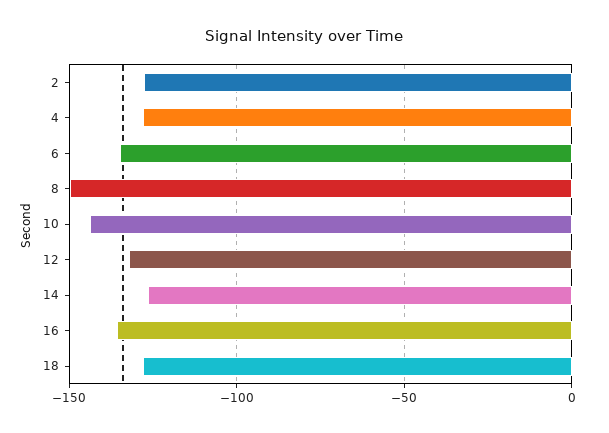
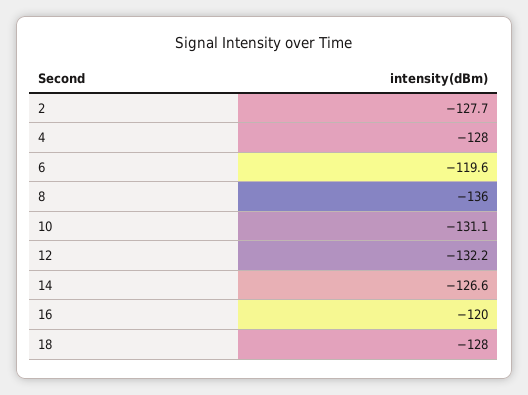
  {
    "2": -127.7,
    "4": -128,
-   "6": -135,
+   "6": -119.6,
-   "8": -150,
+   "8": -136,
-   "10": -145,
+   "10": -131.1,
    "12": -132.2,
    "14": -126.6,
-   "16": -135,
+   "16": -120,
    "18": -128
  }

